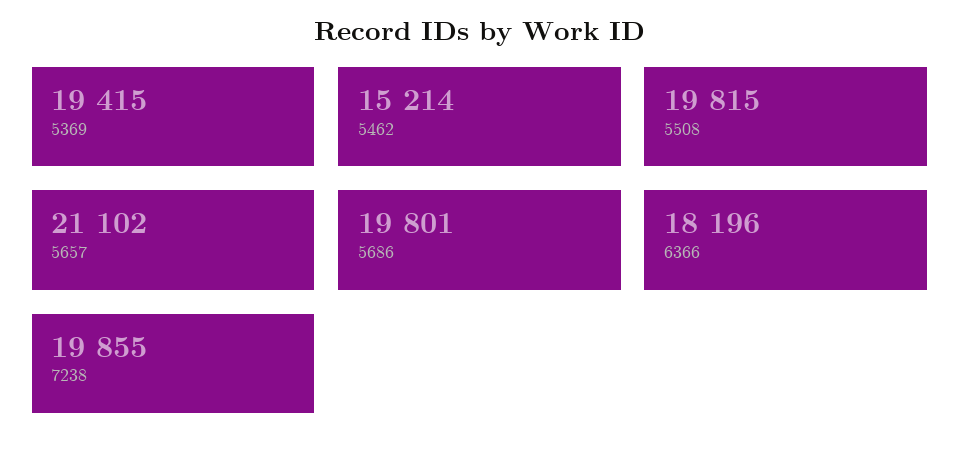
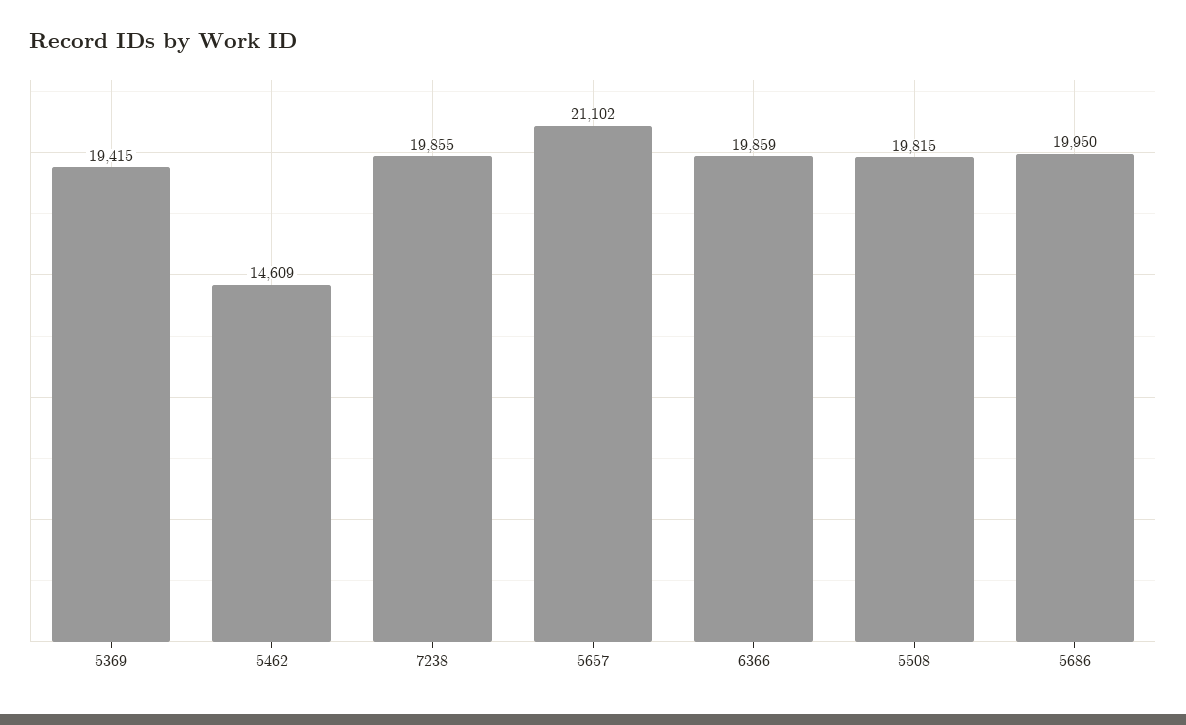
  {
    "5369": 19415,
-   "5462": 15214,
+   "5462": 14609,
    "5508": 19815,
    "5657": 21102,
-   "5686": 19801,
+   "5686": 19950,
-   "6366": 18196,
+   "6366": 19859,
    "7238": 19855
  }

